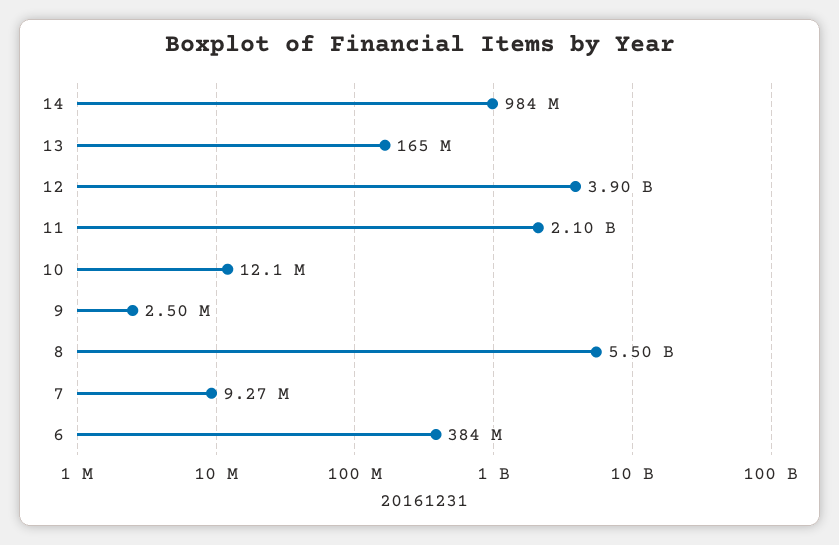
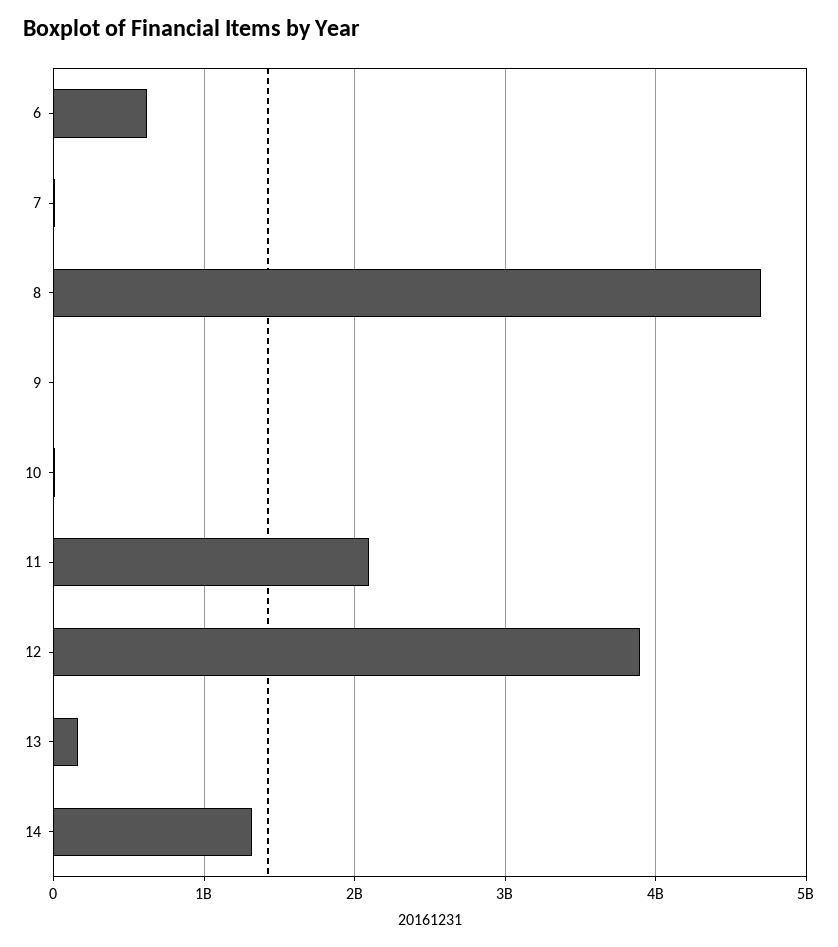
  {
-   "14": 984000000,
+   "14": 1300000000,
    "13": 165000000,
    "12": 3900000000,
    "11": 2100000000,
    "10": 12100000,
    "9": 2500000,
-   "8": 5500000000,
+   "8": 4700000000,
    "7": 9270000,
-   "6": 384000000
+   "6": 600000000
  }

